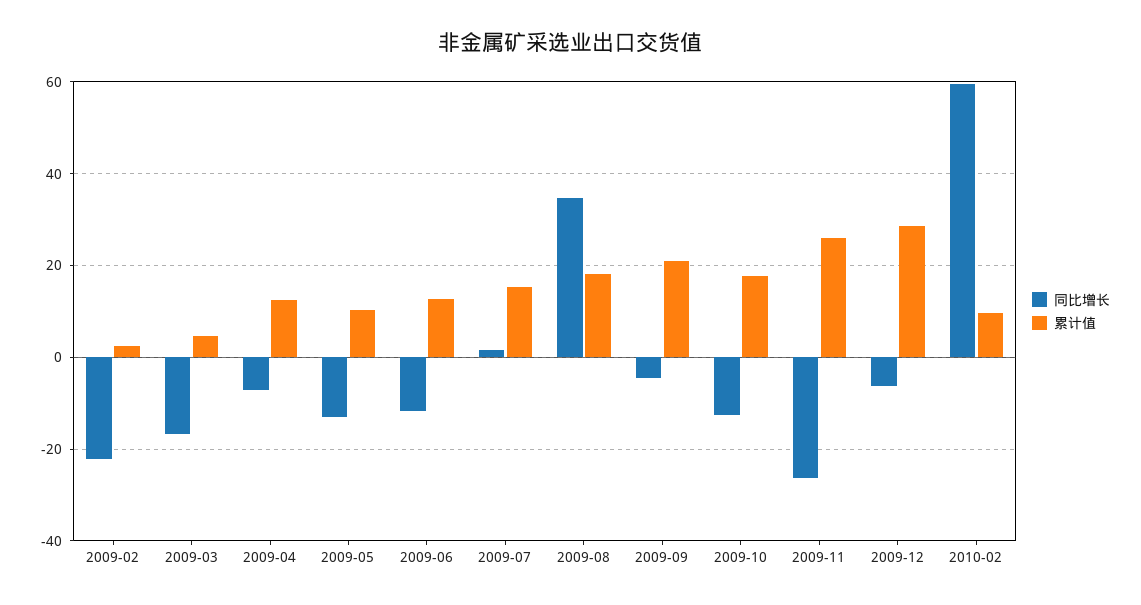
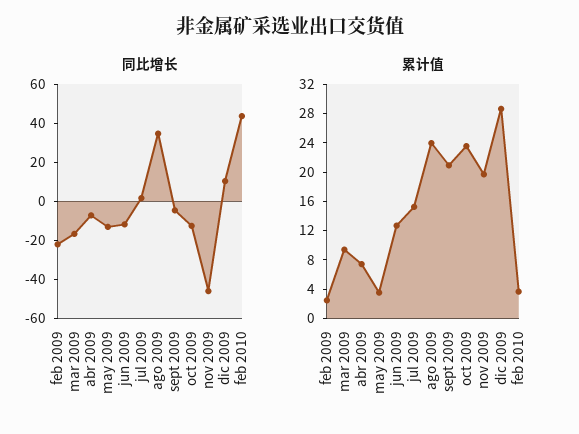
  {
    "同比增长": {
      "2009-02": -22,
      "2009-03": -16,
      "2009-04": -8,
      "2009-05": -14,
      "2009-06": -12,
      "2009-07": 2,
      "2009-08": 34,
      "2009-09": -4,
      "2009-10": -12,
-     "2009-11": -26,
+     "2009-11": -45,
-     "2009-12": -6,
+     "2009-12": 10,
-     "2010-02": 60
+     "2010-02": 45
    },
    "累计值": {
      "2009-02": 2,
-     "2009-03": 4,
+     "2009-03": 10,
-     "2009-04": 12,
+     "2009-04": 8,
-     "2009-05": 10,
+     "2009-05": 4,
      "2009-06": 12,
      "2009-07": 16,
-     "2009-08": 18,
+     "2009-08": 24,
      "2009-09": 20,
-     "2009-10": 18,
+     "2009-10": 24,
-     "2009-11": 26,
+     "2009-11": 20,
      "2009-12": 28,
-     "2010-02": 10
+     "2010-02": 4
    }
  }

